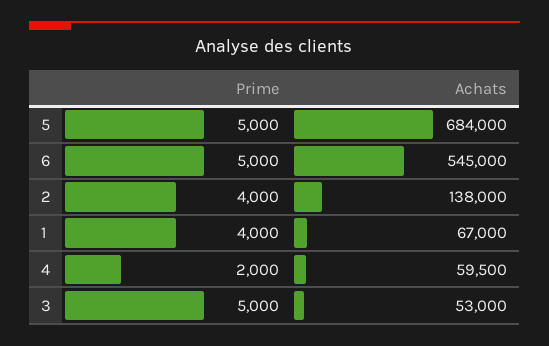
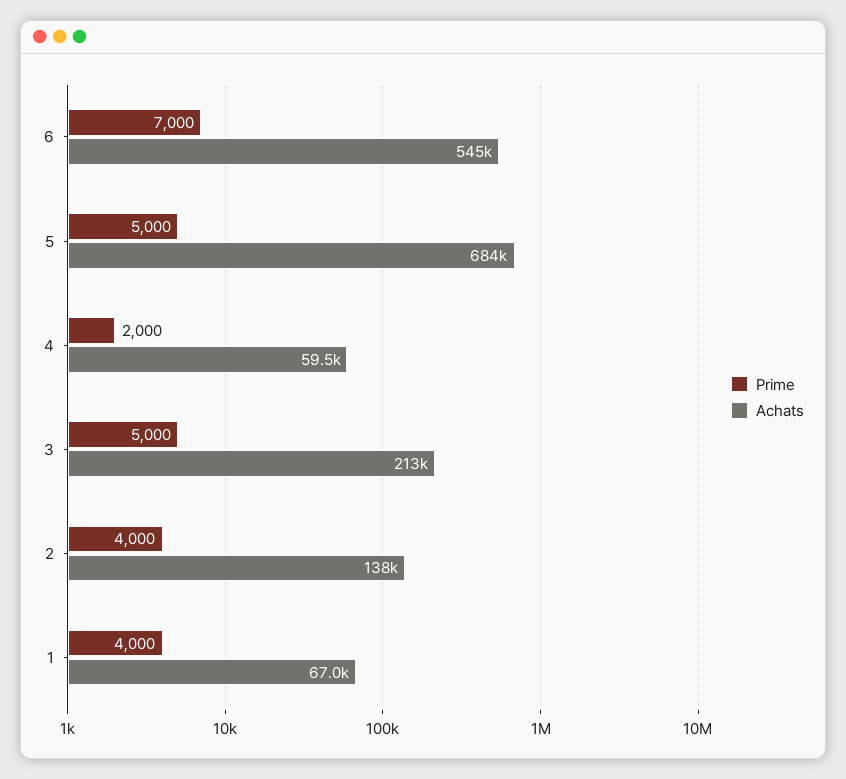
  {
    "Prime": {
      "5": 5000,
-     "6": 5000,
+     "6": 7000,
      "2": 4000,
      "1": 4000,
      "4": 2000,
      "3": 5000
    },
    "Achats": {
      "5": 684000,
      "6": 545000,
      "2": 138000,
      "1": 67000,
      "4": 59500,
-     "3": 53000
+     "3": 213000
    }
  }

